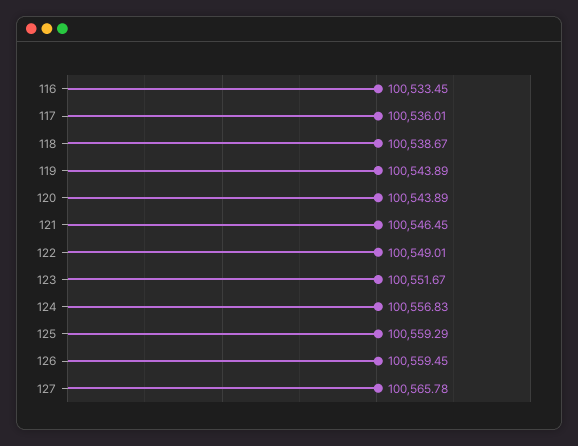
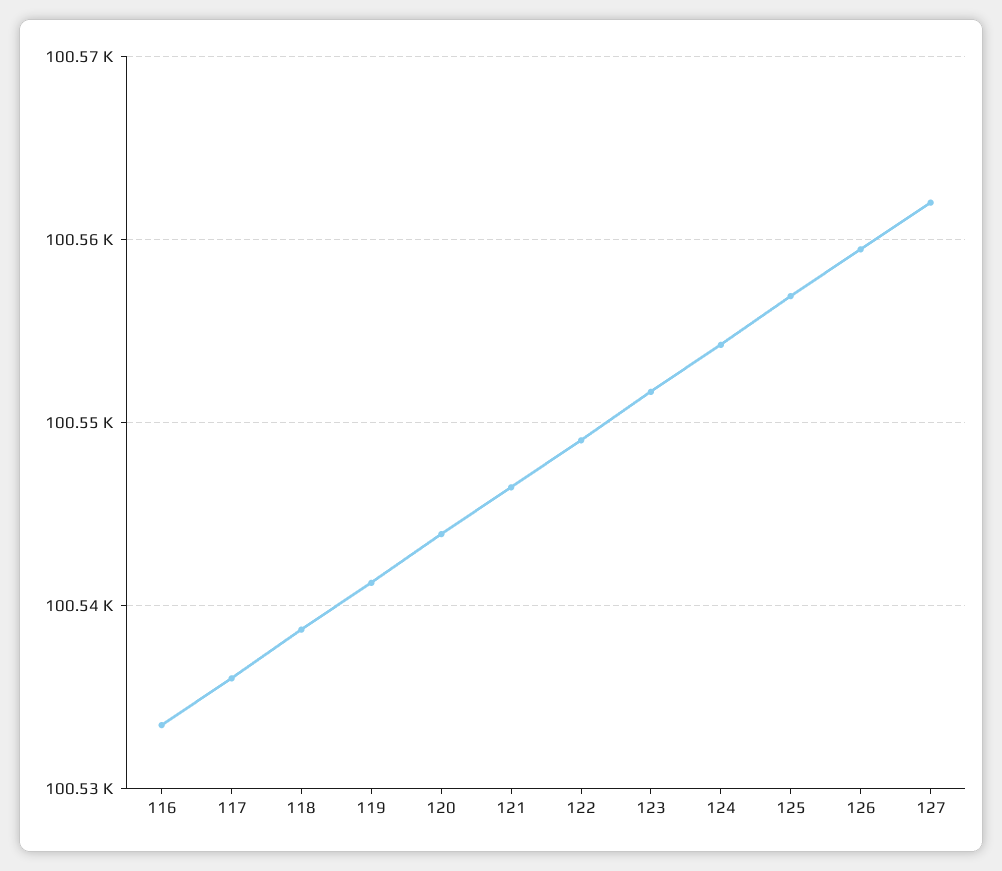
  {
    "116": 100533.45,
    "117": 100536.01,
    "118": 100538.67,
-   "119": 100543.89,
+   "119": 100541,
    "120": 100543.89,
    "121": 100546.45,
    "122": 100549.01,
    "123": 100551.67,
-   "124": 100556.83,
+   "124": 100554,
-   "125": 100559.29,
+   "125": 100557,
    "126": 100559.45,
-   "127": 100565.78
+   "127": 100562
  }

